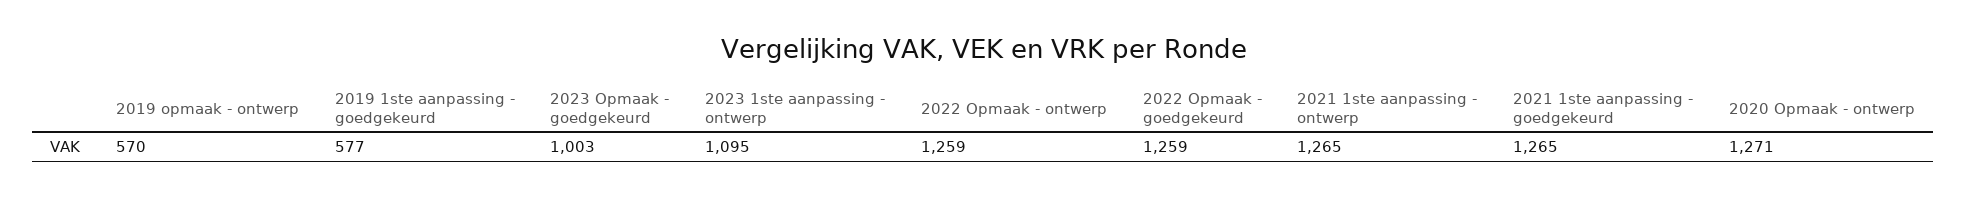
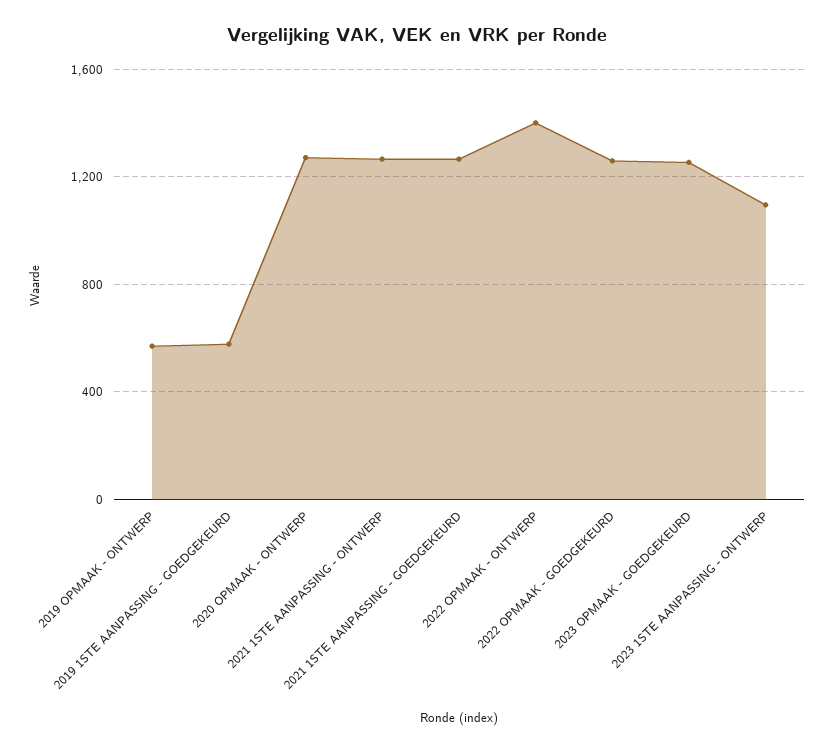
  {
    "2019 opmaak - ontwerp": 570,
    "2019 1ste aanpassing - goedgekeurd": 577,
-   "2023 Opmaak - goedgekeurd": 1003,
+   "2023 Opmaak - goedgekeurd": 1250,
    "2023 1ste aanpassing - ontwerp": 1095,
-   "2022 Opmaak - ontwerp": 1259,
+   "2022 Opmaak - ontwerp": 1400,
    "2022 Opmaak - goedgekeurd": 1259,
    "2021 1ste aanpassing - ontwerp": 1265,
    "2021 1ste aanpassing - goedgekeurd": 1265,
    "2020 Opmaak - ontwerp": 1271
  }

